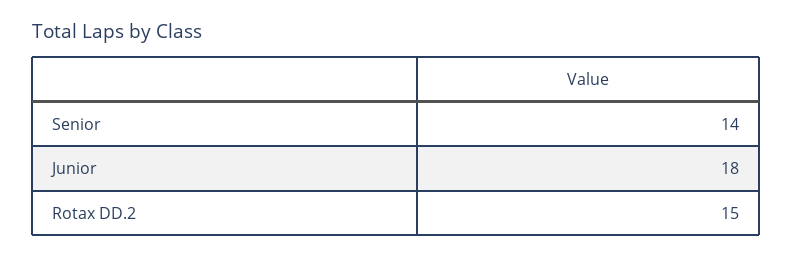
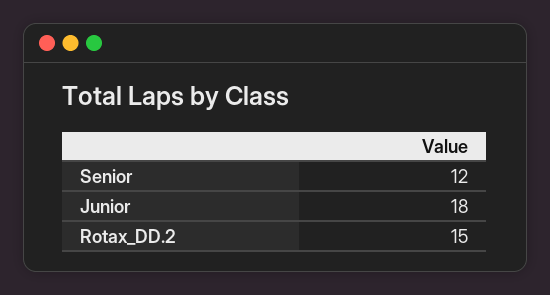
  {
-   "Senior": 14,
+   "Senior": 12,
    "Junior": 18,
    "Rotax DD.2": 15
  }

